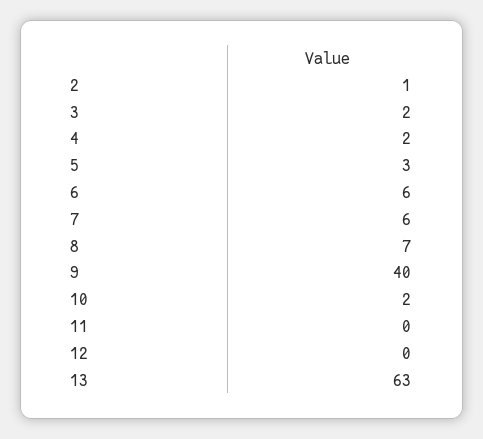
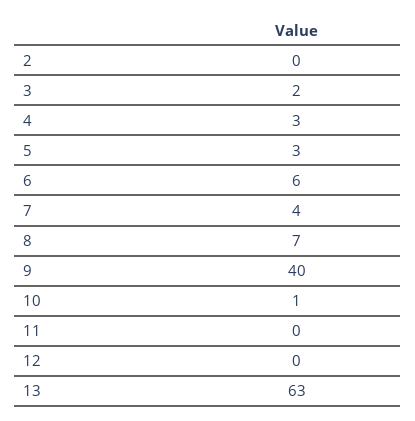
  {
-   "2": 1,
+   "2": 0,
    "3": 2,
-   "4": 2,
+   "4": 3,
    "5": 3,
    "6": 6,
-   "7": 6,
+   "7": 4,
    "8": 7,
    "9": 40,
-   "10": 2,
+   "10": 1,
    "11": 0,
    "12": 0,
    "13": 63
  }

